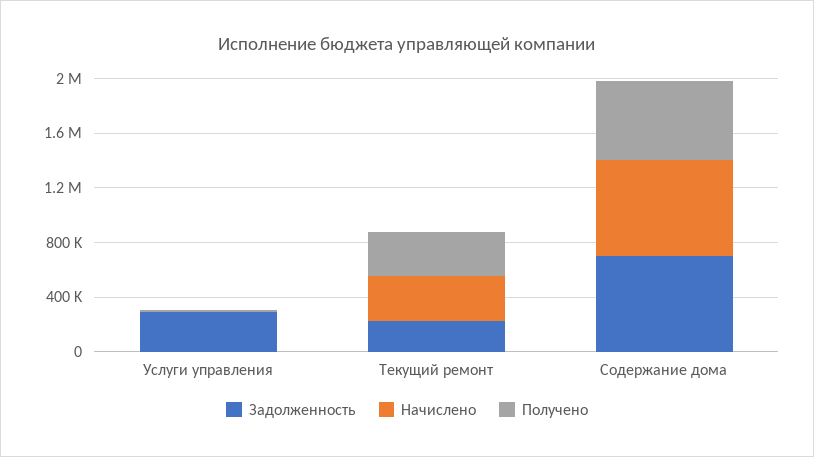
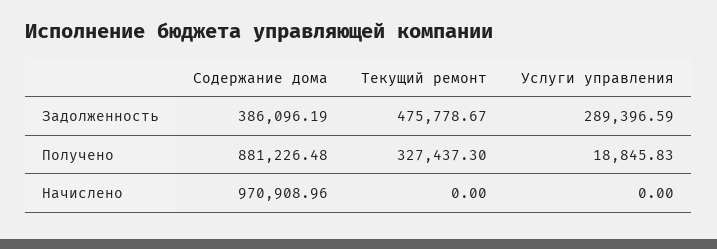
  {
    "Задолженность": {
      "Услуги управления": 289396.59,
-     "Текущий ремонт": 200000,
+     "Текущий ремонт": 475778.67,
-     "Содержание дома": 700000
+     "Содержание дома": 386096.19
    },
    "Начислено": {
      "Услуги управления": 0,
-     "Текущий ремонт": 300000,
+     "Текущий ремонт": 0,
-     "Содержание дома": 700000
+     "Содержание дома": 970908.96
    },
    "Получено": {
      "Услуги управления": 18845.83,
      "Текущий ремонт": 327437.3,
-     "Содержание дома": 600000
+     "Содержание дома": 881226.48
    }
  }

